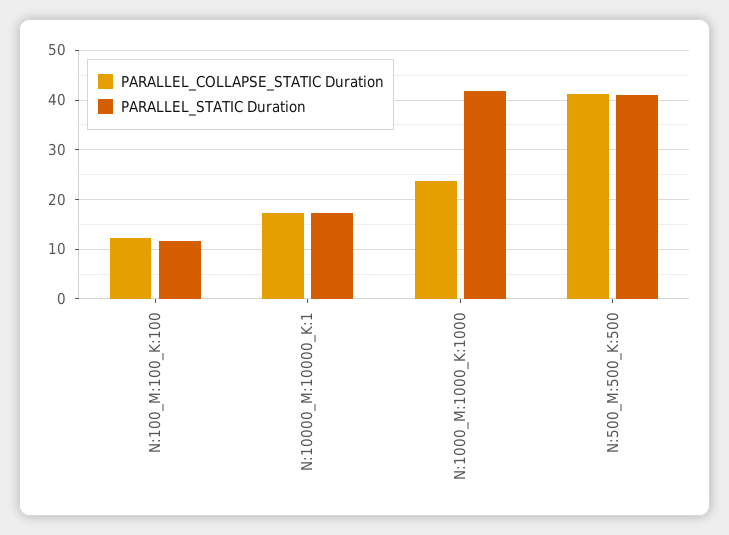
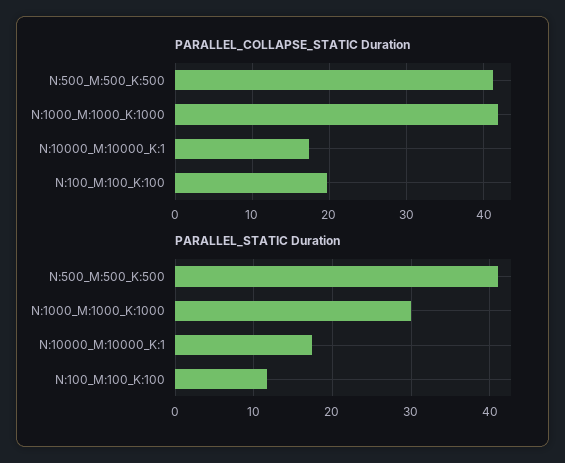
  {
    "PARALLEL_COLLAPSE_STATIC Duration": {
-     "N:100_M:100_K:100": 12,
+     "N:100_M:100_K:100": 20,
      "N:10000_M:10000_K:1": 17,
-     "N:1000_M:1000_K:1000": 24,
+     "N:1000_M:1000_K:1000": 42,
      "N:500_M:500_K:500": 41
    },
    "PARALLEL_STATIC Duration": {
      "N:100_M:100_K:100": 12,
      "N:10000_M:10000_K:1": 17,
-     "N:1000_M:1000_K:1000": 42,
+     "N:1000_M:1000_K:1000": 30,
      "N:500_M:500_K:500": 41
    }
  }

